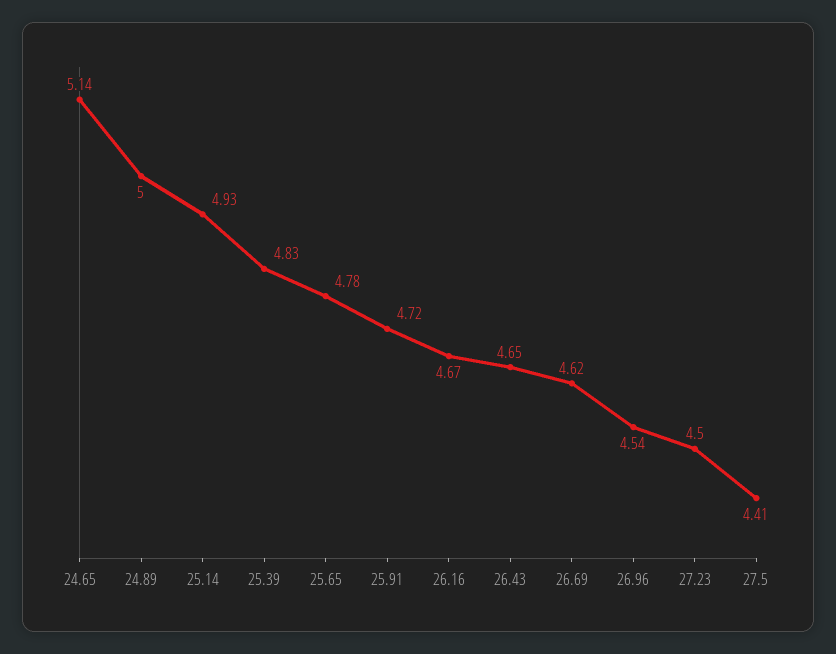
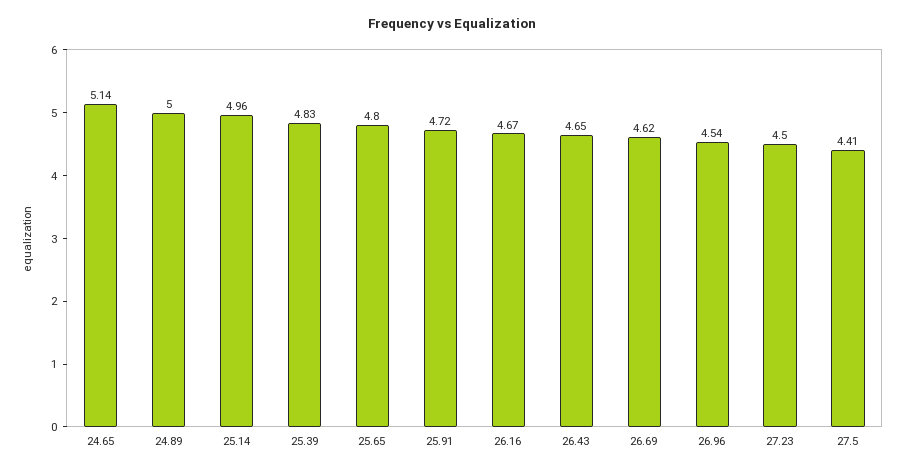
  {
    "24.65": 5.14,
    "24.89": 5,
-   "25.14": 4.93,
+   "25.14": 4.96,
    "25.39": 4.83,
-   "25.65": 4.78,
+   "25.65": 4.8,
    "25.91": 4.72,
    "26.16": 4.67,
    "26.43": 4.65,
    "26.69": 4.62,
    "26.96": 4.54,
    "27.23": 4.5,
    "27.5": 4.41
  }

